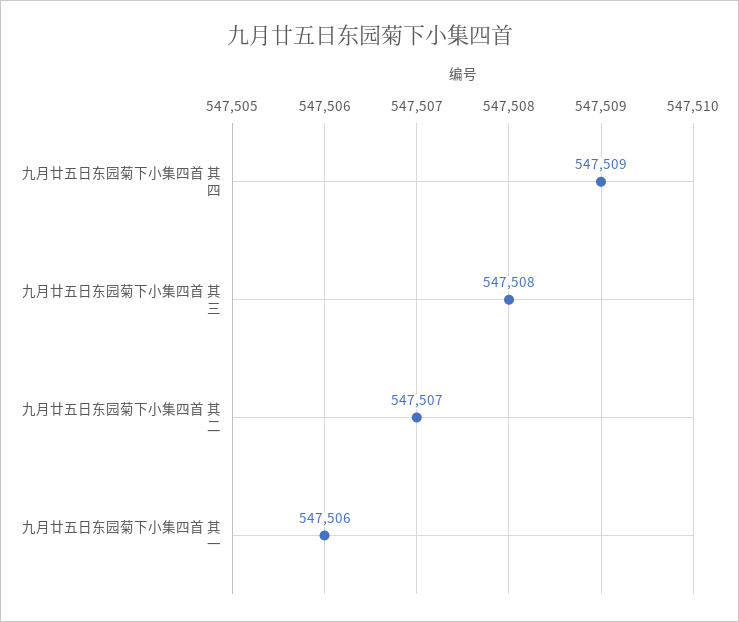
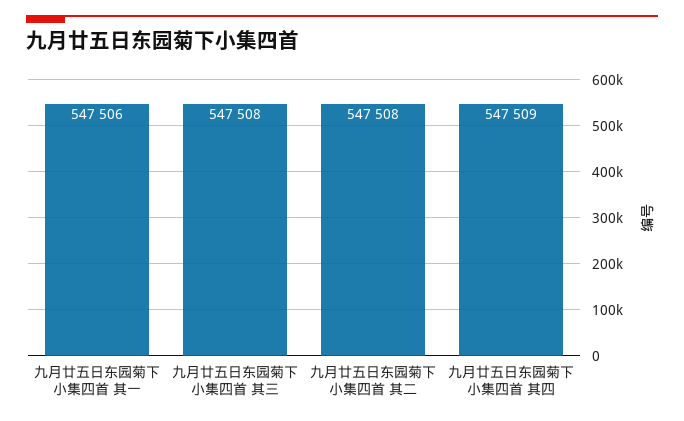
  {
    "九月廿五日东园菊下小集四首 其四": 547509,
    "九月廿五日东园菊下小集四首 其三": 547508,
-   "九月廿五日东园菊下小集四首 其二": 547507,
+   "九月廿五日东园菊下小集四首 其二": 547508,
    "九月廿五日东园菊下小集四首 其一": 547506
  }

